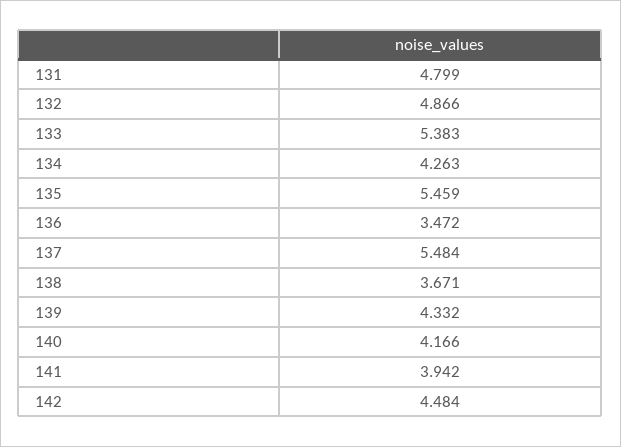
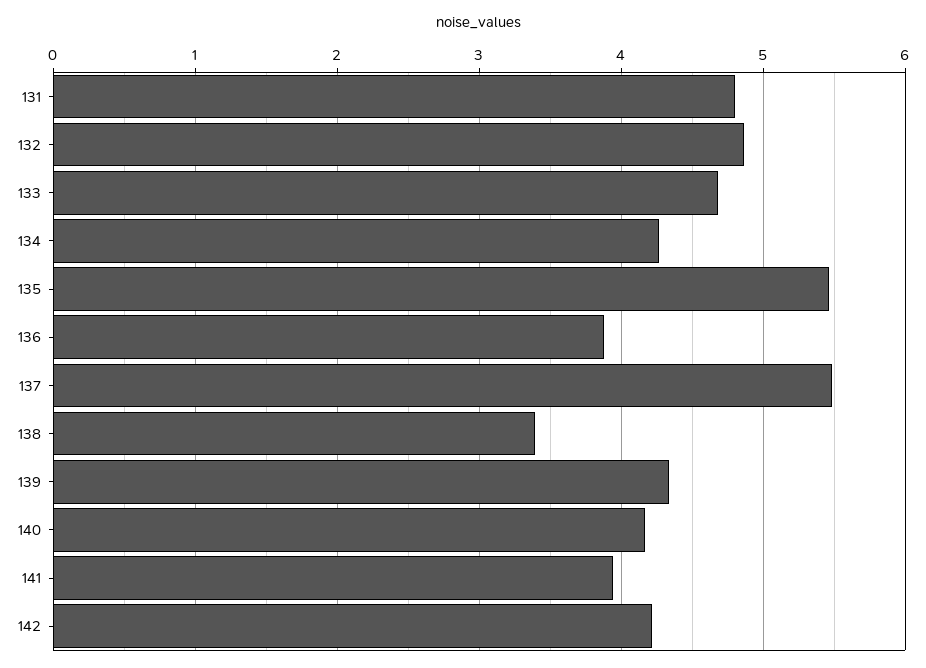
  {
    "131": 4.799,
    "132": 4.866,
-   "133": 5.383,
+   "133": 4.7,
    "134": 4.263,
    "135": 5.459,
-   "136": 3.472,
+   "136": 3.9,
    "137": 5.484,
-   "138": 3.671,
+   "138": 3.4,
    "139": 4.332,
    "140": 4.166,
    "141": 3.942,
-   "142": 4.484
+   "142": 4.2
  }

